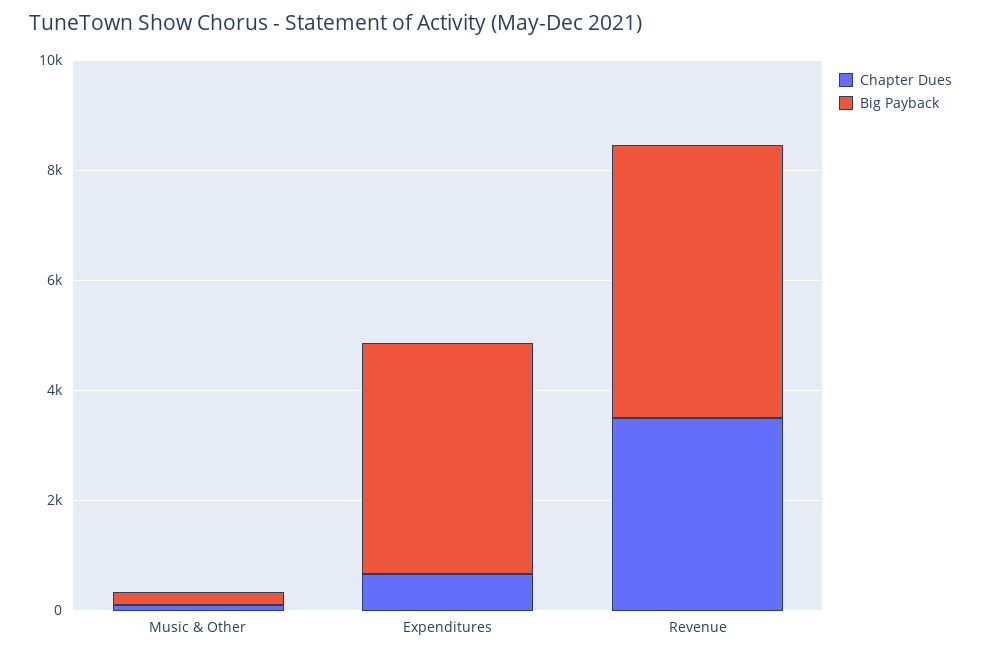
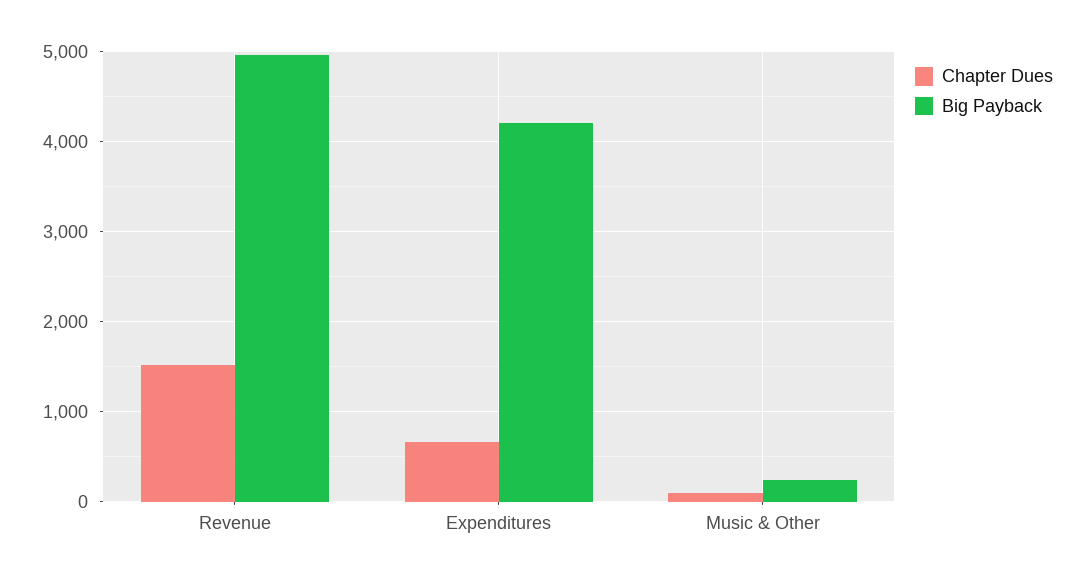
  {
    "Chapter Dues": {
      "Music & Other": 100,
      "Expenditures": 700,
-     "Revenue": 3500
+     "Revenue": 1500
    },
    "Big Payback": {
      "Music & Other": 200,
      "Expenditures": 4200,
      "Revenue": 5000
    }
  }

